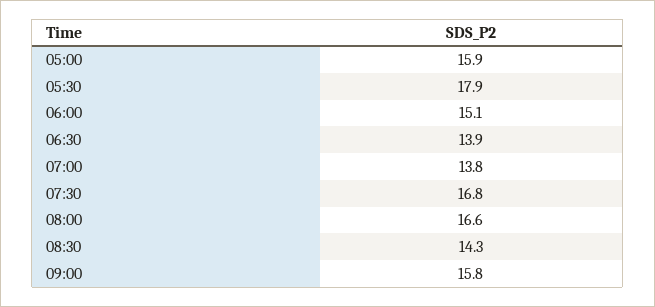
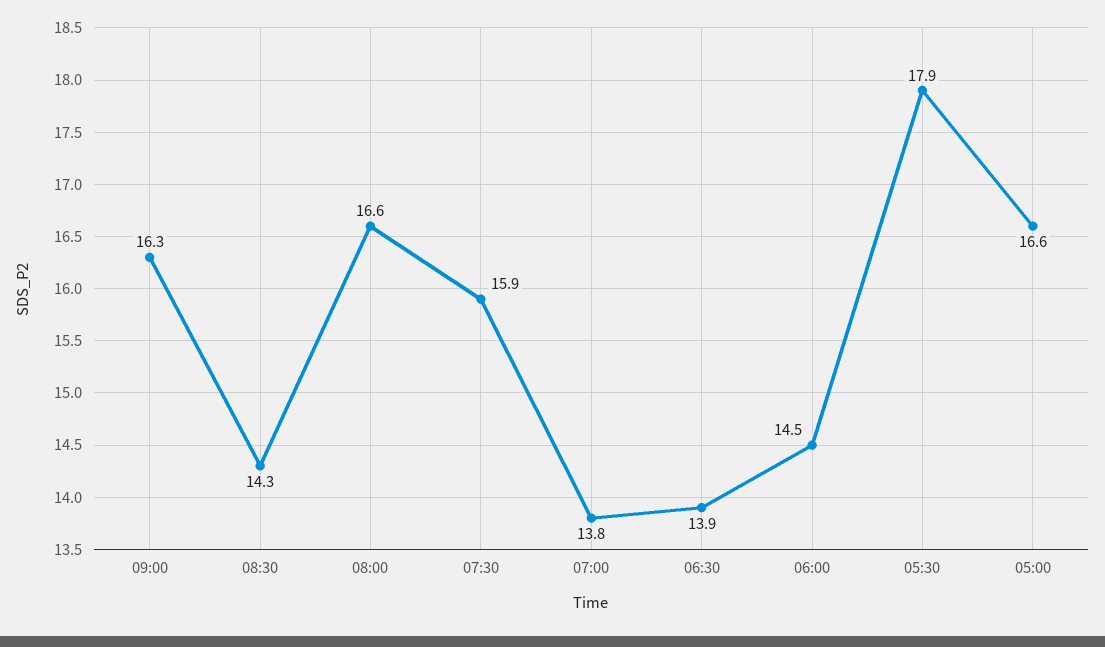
  {
-   "05:00": 15.9,
+   "05:00": 16.6,
    "05:30": 17.9,
-   "06:00": 15.1,
+   "06:00": 14.5,
    "06:30": 13.9,
    "07:00": 13.8,
-   "07:30": 16.8,
+   "07:30": 15.9,
    "08:00": 16.6,
    "08:30": 14.3,
-   "09:00": 15.8
+   "09:00": 16.3
  }

